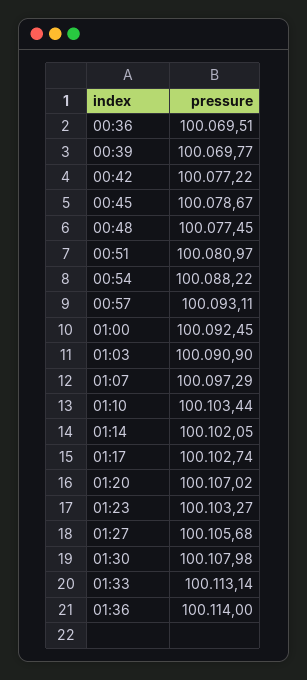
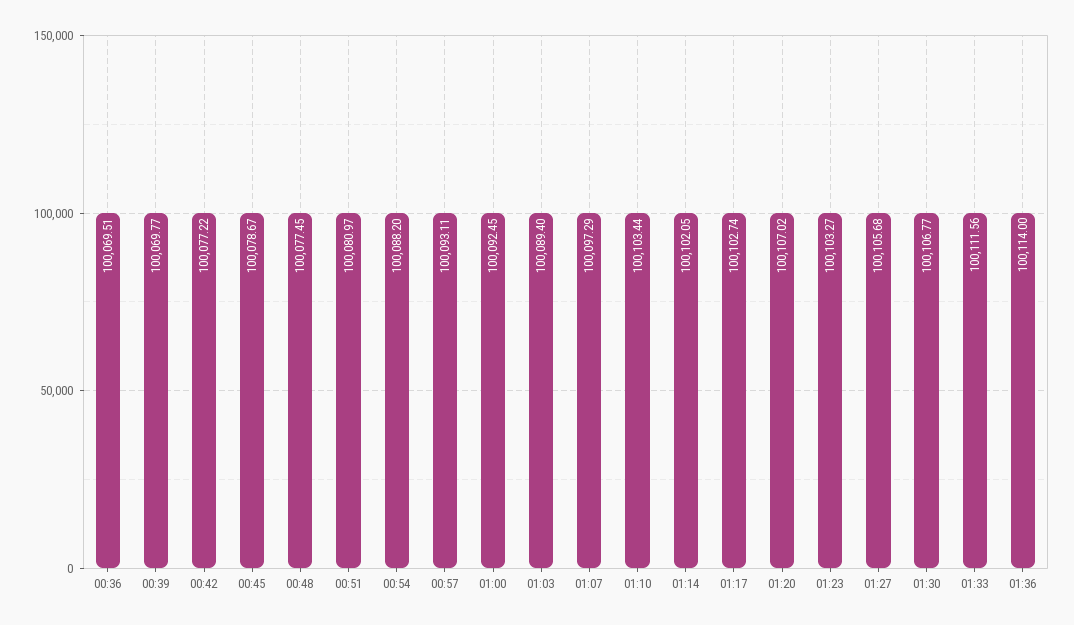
  {
    "00:36": 100069.51,
    "00:39": 100069.77,
    "00:42": 100077.22,
    "00:45": 100078.67,
    "00:48": 100077.45,
    "00:51": 100080.97,
-   "00:54": 100088.22,
+   "00:54": 100088.2,
    "00:57": 100093.11,
    "01:00": 100092.45,
-   "01:03": 100090.9,
+   "01:03": 100089.4,
    "01:07": 100097.29,
    "01:10": 100103.44,
    "01:14": 100102.05,
    "01:17": 100102.74,
    "01:20": 100107.02,
    "01:23": 100103.27,
    "01:27": 100105.68,
-   "01:30": 100107.98,
+   "01:30": 100106.77,
-   "01:33": 100113.14,
+   "01:33": 100111.56,
    "01:36": 100114
  }

